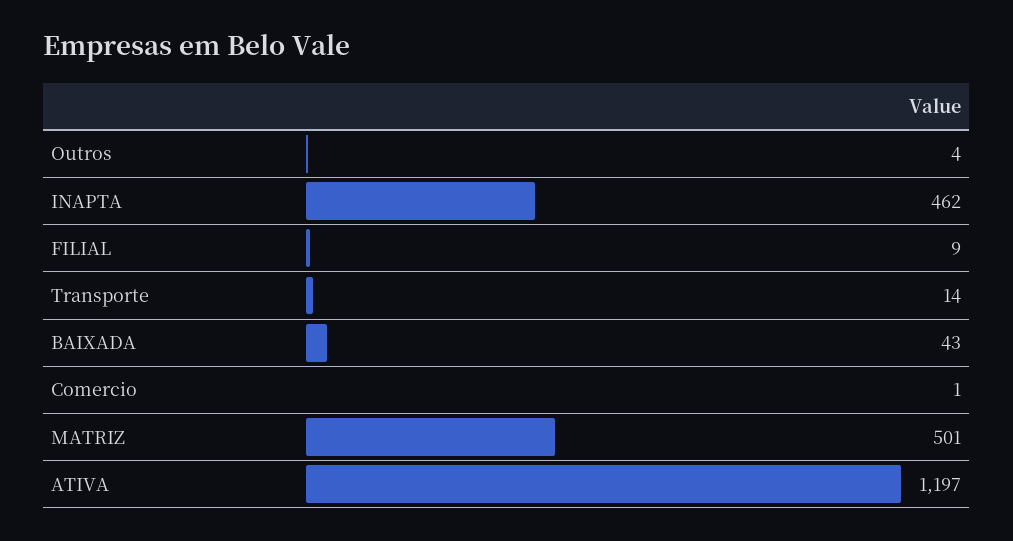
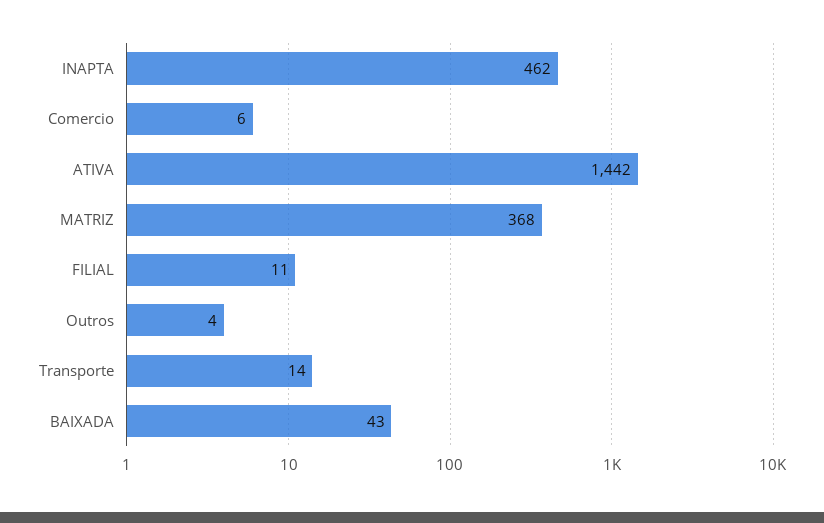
  {
    "Outros": 4,
    "INAPTA": 462,
-   "FILIAL": 9,
+   "FILIAL": 11,
    "Transporte": 14,
    "BAIXADA": 43,
-   "Comercio": 1,
+   "Comercio": 6,
-   "MATRIZ": 501,
+   "MATRIZ": 368,
-   "ATIVA": 1197
+   "ATIVA": 1442
  }

